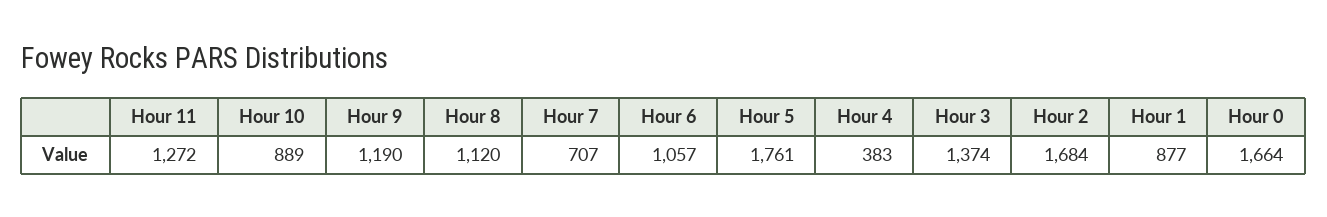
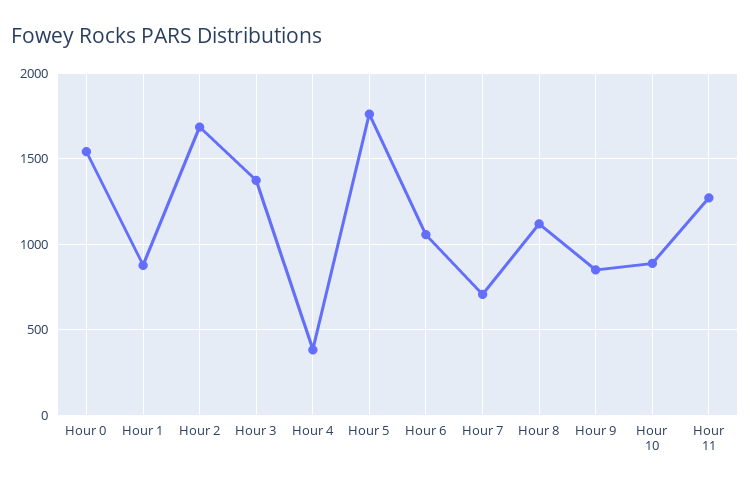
  {
    "Hour 11": 1272,
    "Hour 10": 889,
-   "Hour 9": 1190,
+   "Hour 9": 850,
    "Hour 8": 1120,
    "Hour 7": 707,
    "Hour 6": 1057,
    "Hour 5": 1761,
    "Hour 4": 383,
    "Hour 3": 1374,
    "Hour 2": 1684,
    "Hour 1": 877,
-   "Hour 0": 1664
+   "Hour 0": 1550
  }

